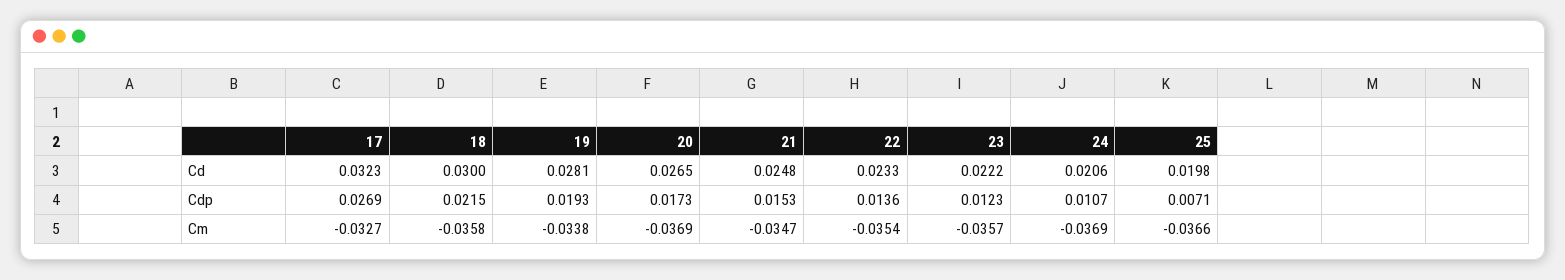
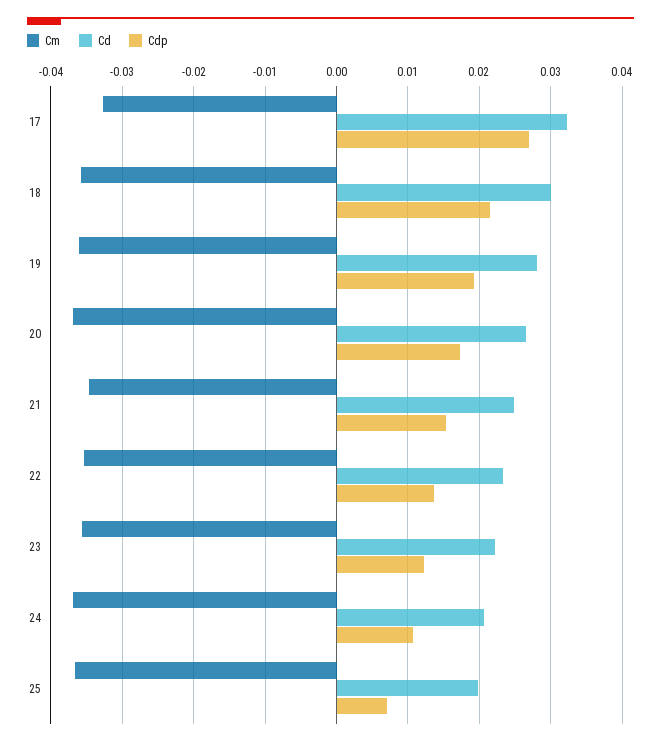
  {
    "Cd": {
      "17": 0.0323,
      "18": 0.03,
      "19": 0.0281,
      "20": 0.0265,
      "21": 0.0248,
      "22": 0.0233,
      "23": 0.0222,
      "24": 0.0206,
      "25": 0.0198
    },
    "Cdp": {
      "17": 0.0269,
      "18": 0.0215,
      "19": 0.0193,
      "20": 0.0173,
      "21": 0.0153,
      "22": 0.0136,
      "23": 0.0123,
      "24": 0.0107,
      "25": 0.0071
    },
    "Cm": {
      "17": -0.0327,
      "18": -0.0358,
-     "19": -0.0338,
+     "19": -0.036,
      "20": -0.0369,
      "21": -0.0347,
      "22": -0.0354,
      "23": -0.0357,
      "24": -0.0369,
      "25": -0.0366
    }
  }

